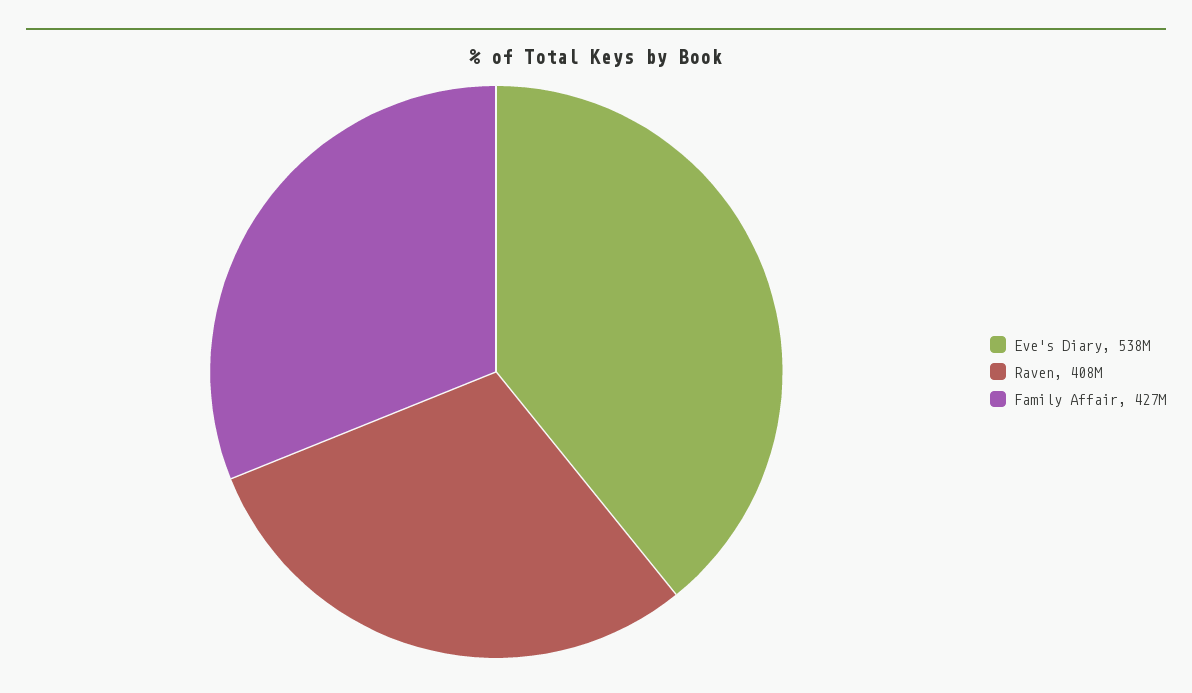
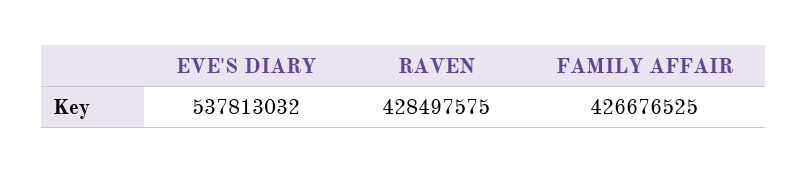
  {
    "Eve's Diary": 537813032,
-   "Raven": 408000000,
+   "Raven": 428497575,
    "Family Affair": 426676525
  }

